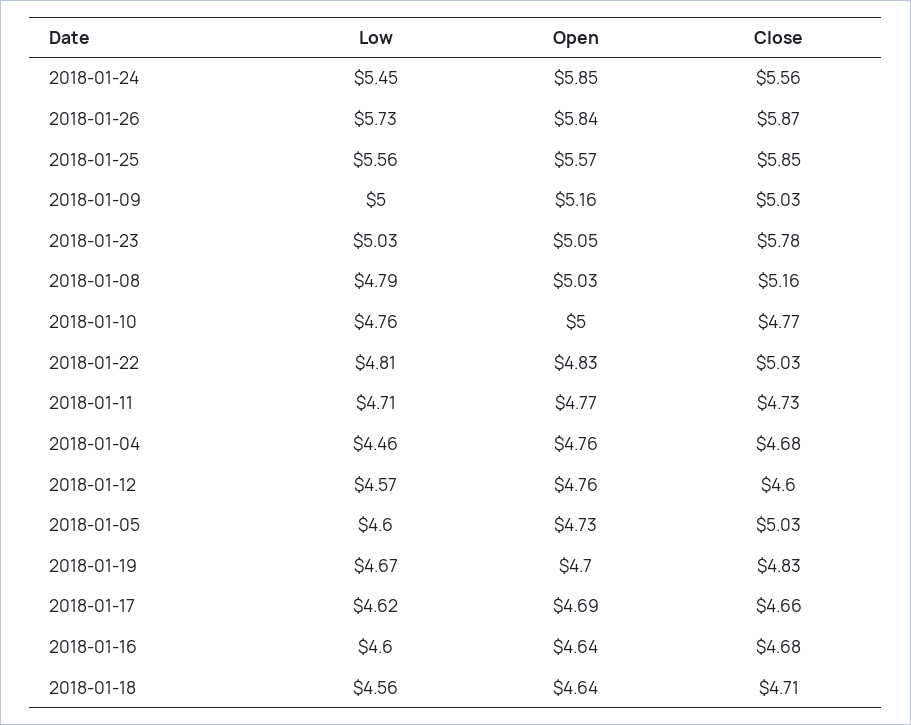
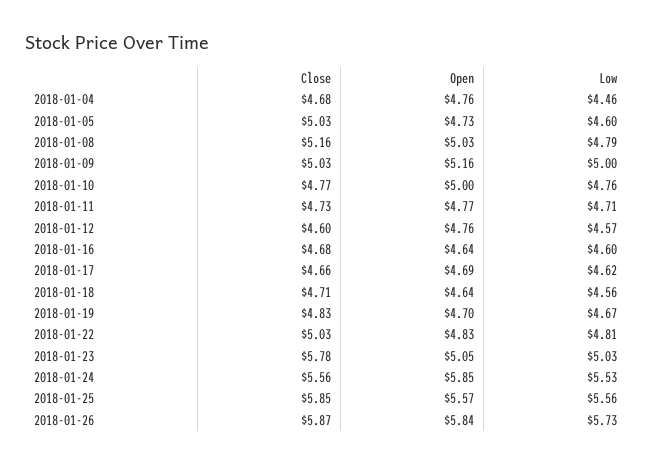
  {
    "Low": {
-     "2018-01-24": 5.45,
+     "2018-01-24": 5.53,
      "2018-01-26": 5.73,
      "2018-01-25": 5.56,
      "2018-01-09": 5,
      "2018-01-23": 5.03,
      "2018-01-08": 4.79,
      "2018-01-10": 4.76,
      "2018-01-22": 4.81,
      "2018-01-11": 4.71,
      "2018-01-04": 4.46,
      "2018-01-12": 4.57,
      "2018-01-05": 4.6,
      "2018-01-19": 4.67,
      "2018-01-17": 4.62,
      "2018-01-16": 4.6,
      "2018-01-18": 4.56
    },
    "Open": {
      "2018-01-24": 5.85,
      "2018-01-26": 5.84,
      "2018-01-25": 5.57,
      "2018-01-09": 5.16,
      "2018-01-23": 5.05,
      "2018-01-08": 5.03,
      "2018-01-10": 5,
      "2018-01-22": 4.83,
      "2018-01-11": 4.77,
      "2018-01-04": 4.76,
      "2018-01-12": 4.76,
      "2018-01-05": 4.73,
      "2018-01-19": 4.7,
      "2018-01-17": 4.69,
      "2018-01-16": 4.64,
      "2018-01-18": 4.64
    },
    "Close": {
      "2018-01-24": 5.56,
      "2018-01-26": 5.87,
      "2018-01-25": 5.85,
      "2018-01-09": 5.03,
      "2018-01-23": 5.78,
      "2018-01-08": 5.16,
      "2018-01-10": 4.77,
      "2018-01-22": 5.03,
      "2018-01-11": 4.73,
      "2018-01-04": 4.68,
      "2018-01-12": 4.6,
      "2018-01-05": 5.03,
      "2018-01-19": 4.83,
      "2018-01-17": 4.66,
      "2018-01-16": 4.68,
      "2018-01-18": 4.71
    }
  }

